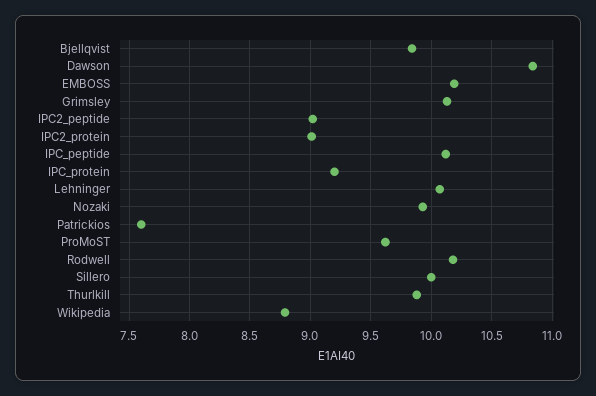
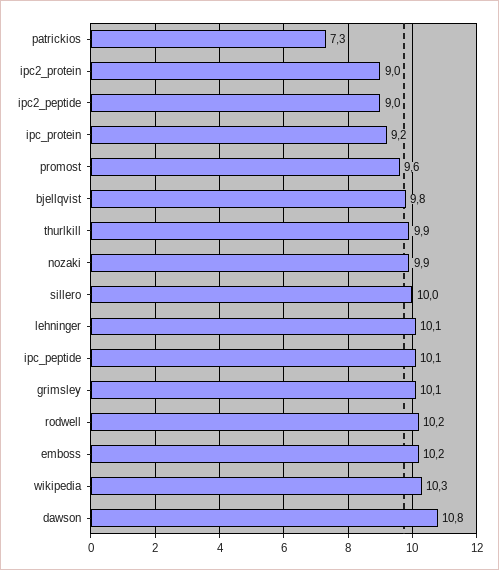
  {
    "Bjellqvist": 9.8,
    "Dawson": 10.8,
    "EMBOSS": 10.2,
    "Grimsley": 10.1,
    "IPC2_peptide": 9,
    "IPC2_protein": 9,
    "IPC_peptide": 10.1,
    "IPC_protein": 9.2,
    "Lehninger": 10.1,
    "Nozaki": 9.9,
-   "Patrickios": 7.6,
+   "Patrickios": 7.3,
    "ProMoST": 9.6,
    "Rodwell": 10.2,
    "Sillero": 10,
    "Thurlkill": 9.9,
-   "Wikipedia": 8.8
+   "Wikipedia": 10.3
  }

